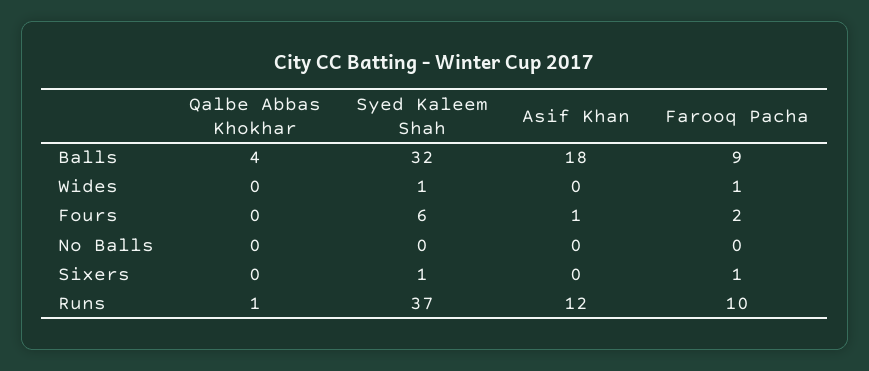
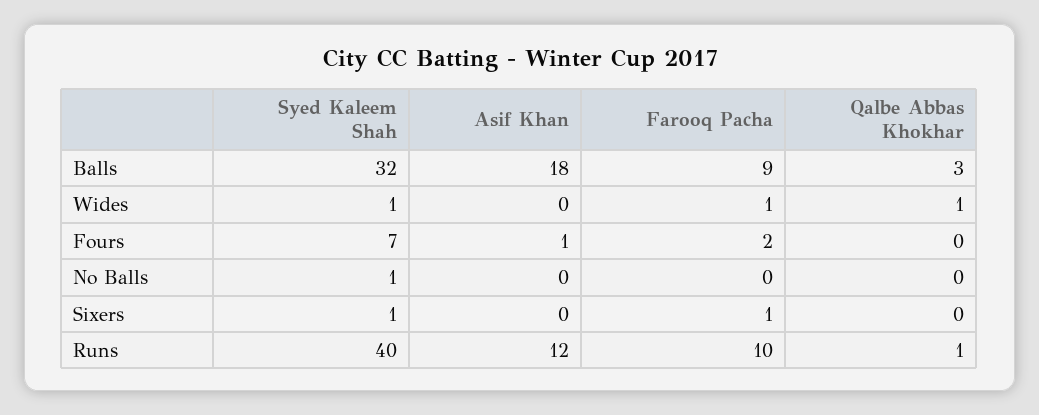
  {
    "Qalbe Abbas Khokhar": {
-     "Balls": 4,
+     "Balls": 3,
-     "Wides": 0,
+     "Wides": 1,
      "Fours": 0,
      "No Balls": 0,
      "Sixers": 0,
      "Runs": 1
    },
    "Syed Kaleem Shah": {
      "Balls": 32,
      "Wides": 1,
-     "Fours": 6,
+     "Fours": 7,
-     "No Balls": 0,
+     "No Balls": 1,
      "Sixers": 1,
-     "Runs": 37
+     "Runs": 40
    },
    "Asif Khan": {
      "Balls": 18,
      "Wides": 0,
      "Fours": 1,
      "No Balls": 0,
      "Sixers": 0,
      "Runs": 12
    },
    "Farooq Pacha": {
      "Balls": 9,
      "Wides": 1,
      "Fours": 2,
      "No Balls": 0,
      "Sixers": 1,
      "Runs": 10
    }
  }

